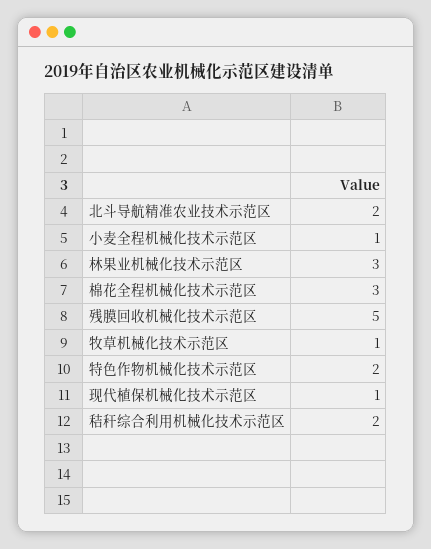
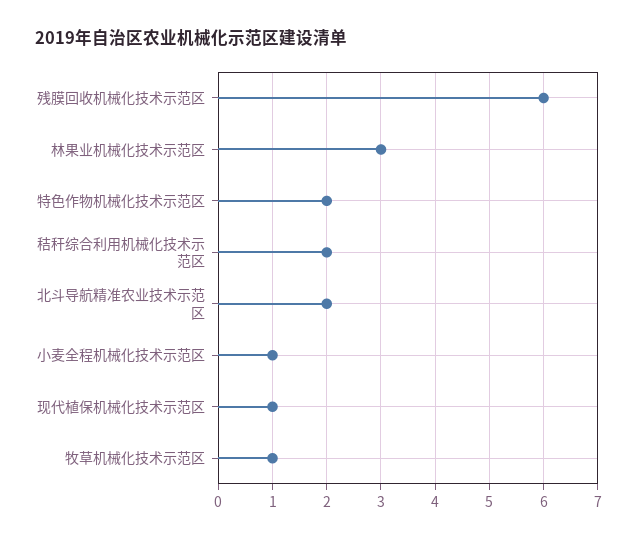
  {
    "北斗导航精准农业技术示范区": 2,
    "小麦全程机械化技术示范区": 1,
    "林果业机械化技术示范区": 3,
-   "棉花全程机械化技术示范区": 3,
-   "残膜回收机械化技术示范区": 5,
+   "残膜回收机械化技术示范区": 6,
    "牧草机械化技术示范区": 1,
    "特色作物机械化技术示范区": 2,
    "现代植保机械化技术示范区": 1,
    "秸秆综合利用机械化技术示范区": 2
  }

